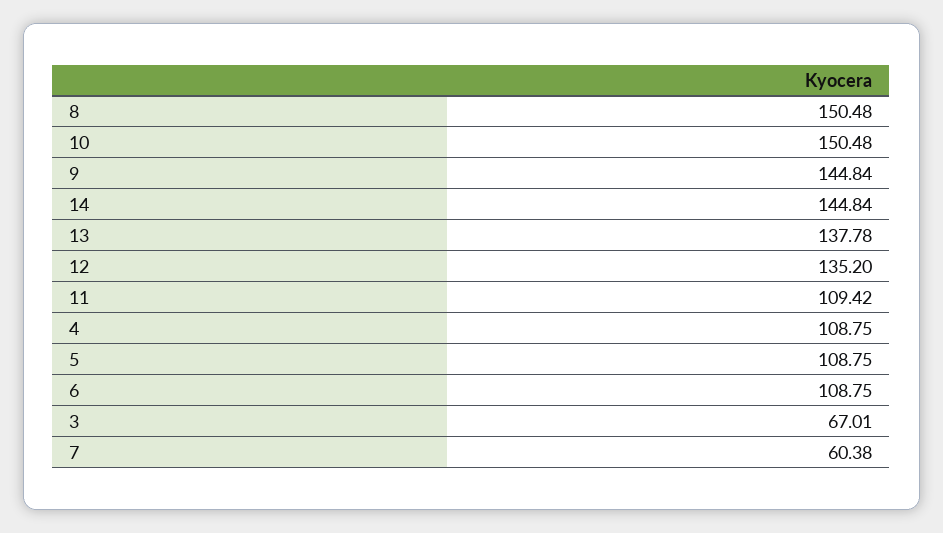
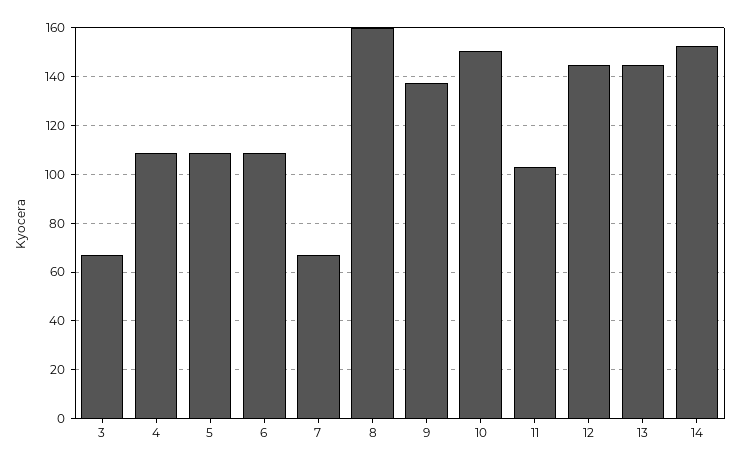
  {
-   "8": 150.48,
+   "8": 160,
    "10": 150.48,
-   "9": 144.84,
+   "9": 137.5,
-   "14": 144.84,
+   "14": 152.5,
-   "13": 137.78,
+   "13": 145,
-   "12": 135.2,
+   "12": 145,
-   "11": 109.42,
+   "11": 102.5,
    "4": 108.75,
    "5": 108.75,
    "6": 108.75,
    "3": 67.01,
-   "7": 60.38
+   "7": 67.5
  }

